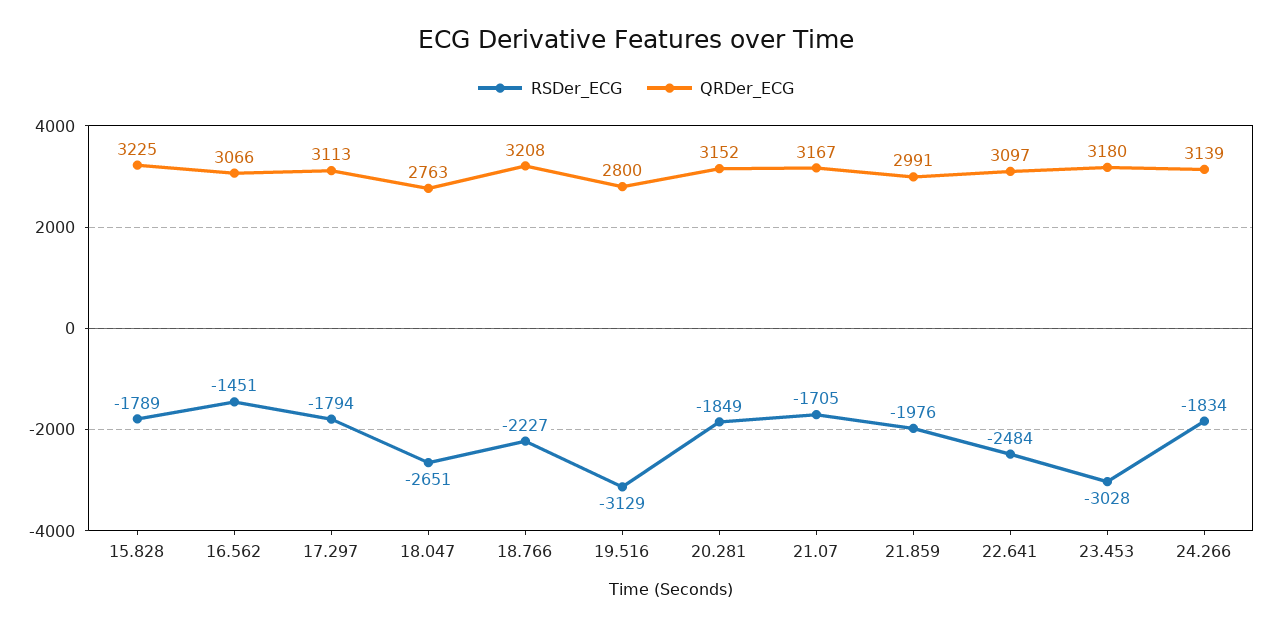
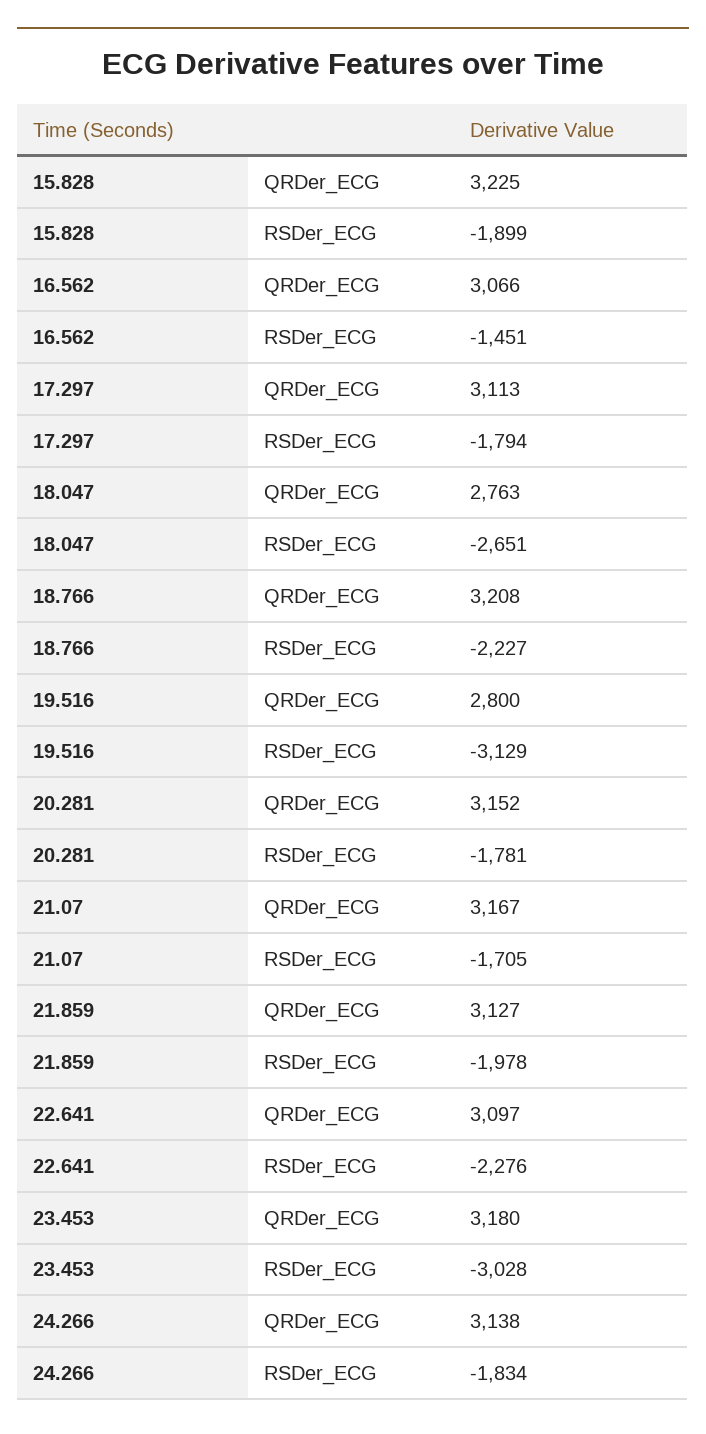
  {
    "RSDer_ECG": {
-     "15.828": -1789,
+     "15.828": -1899,
      "16.562": -1451,
      "17.297": -1794,
      "18.047": -2651,
      "18.766": -2227,
      "19.516": -3129,
-     "20.281": -1849,
+     "20.281": -1781,
      "21.07": -1705,
-     "21.859": -1976,
+     "21.859": -1978,
-     "22.641": -2484,
+     "22.641": -2276,
      "23.453": -3028,
      "24.266": -1834
    },
    "QRDer_ECG": {
      "15.828": 3225,
      "16.562": 3066,
      "17.297": 3113,
      "18.047": 2763,
      "18.766": 3208,
      "19.516": 2800,
      "20.281": 3152,
      "21.07": 3167,
-     "21.859": 2991,
+     "21.859": 3127,
      "22.641": 3097,
      "23.453": 3180,
-     "24.266": 3139
+     "24.266": 3138
    }
  }

